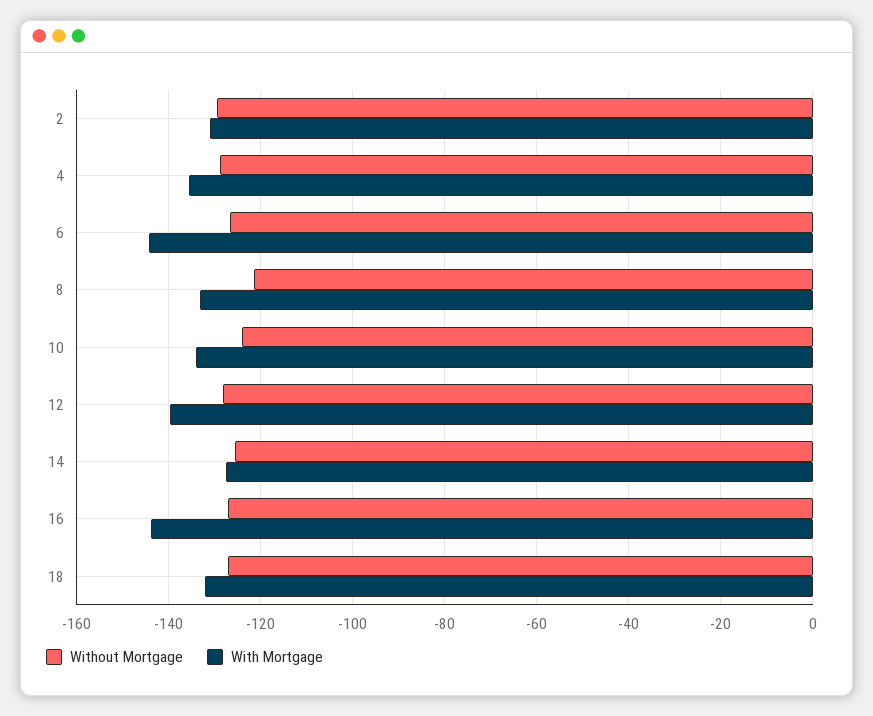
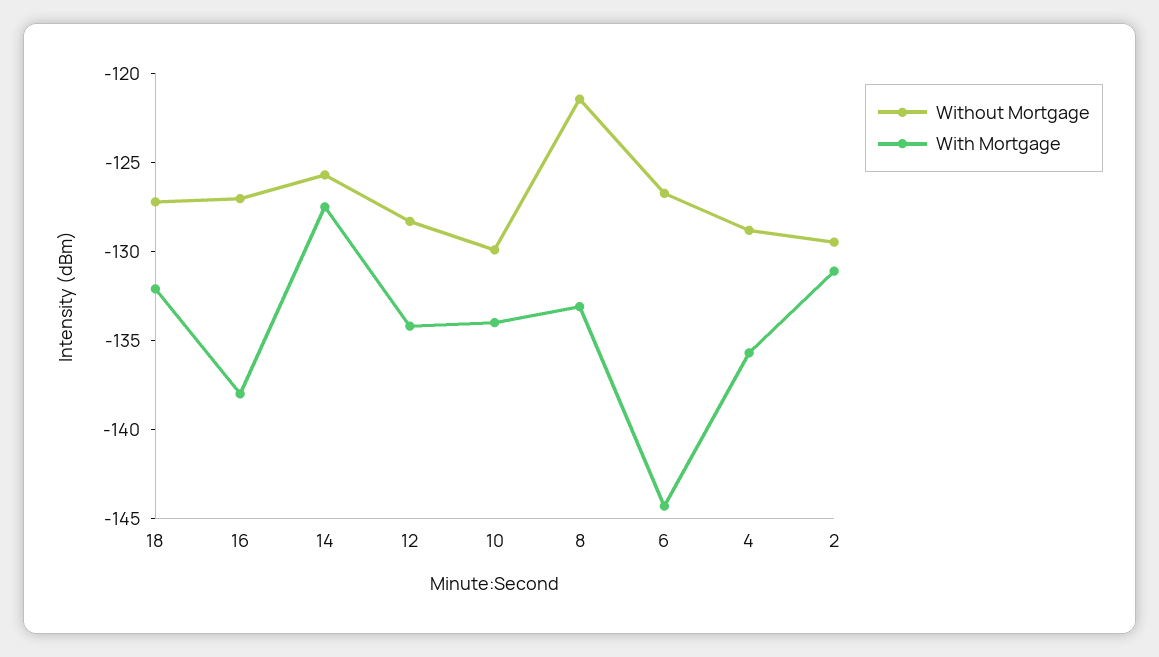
  {
    "Without Mortgage": {
      "2": -129,
      "4": -129,
      "6": -127,
      "8": -121,
-     "10": -124,
+     "10": -130,
      "12": -128,
      "14": -126,
      "16": -127,
      "18": -127
    },
    "With Mortgage": {
      "2": -131,
      "4": -136,
      "6": -144,
      "8": -133,
      "10": -134,
-     "12": -140,
+     "12": -134,
      "14": -128,
-     "16": -144,
+     "16": -138,
      "18": -132
    }
  }

